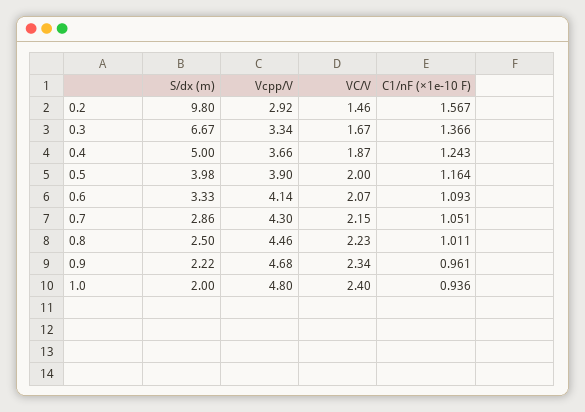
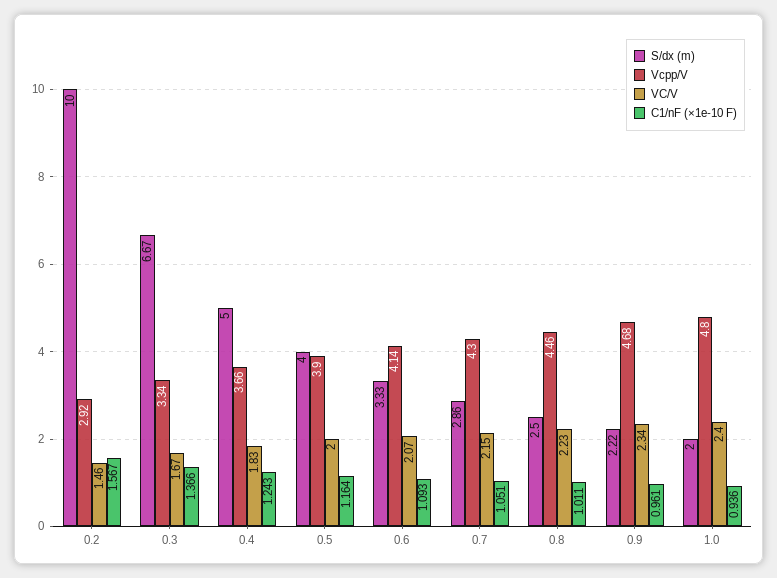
  {
    "S/dx (m)": {
-     "0.2": 9.8,
+     "0.2": 10,
      "0.3": 6.67,
      "0.4": 5,
-     "0.5": 3.98,
+     "0.5": 4,
      "0.6": 3.33,
      "0.7": 2.86,
      "0.8": 2.5,
      "0.9": 2.22,
      "1.0": 2
    },
    "Vcpp/V": {
      "0.2": 2.92,
      "0.3": 3.34,
      "0.4": 3.66,
      "0.5": 3.9,
      "0.6": 4.14,
      "0.7": 4.3,
      "0.8": 4.46,
      "0.9": 4.68,
      "1.0": 4.8
    },
    "VC/V": {
      "0.2": 1.46,
      "0.3": 1.67,
-     "0.4": 1.87,
+     "0.4": 1.83,
      "0.5": 2,
      "0.6": 2.07,
      "0.7": 2.15,
      "0.8": 2.23,
      "0.9": 2.34,
      "1.0": 2.4
    },
    "C1/nF (×1e-10 F)": {
      "0.2": 1.567,
      "0.3": 1.366,
      "0.4": 1.243,
      "0.5": 1.164,
      "0.6": 1.093,
      "0.7": 1.051,
      "0.8": 1.011,
      "0.9": 0.961,
      "1.0": 0.936
    }
  }

